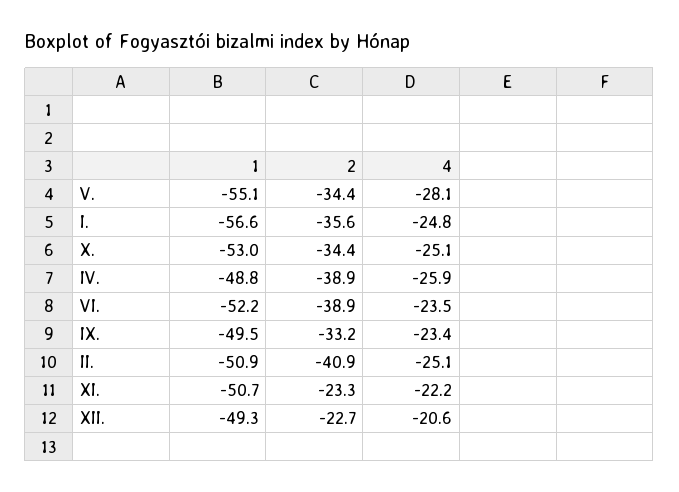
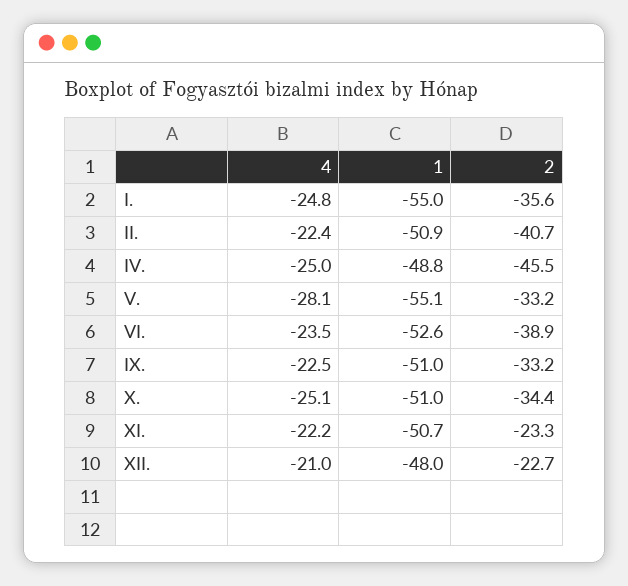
  {
    "1": {
      "V.": -55.1,
-     "I.": -56.6,
+     "I.": -55,
-     "X.": -53,
+     "X.": -51,
      "IV.": -48.8,
-     "VI.": -52.2,
+     "VI.": -52.6,
-     "IX.": -49.5,
+     "IX.": -51,
      "II.": -50.9,
      "XI.": -50.7,
-     "XII.": -49.3
+     "XII.": -48
    },
    "2": {
-     "V.": -34.4,
+     "V.": -33.2,
      "I.": -35.6,
      "X.": -34.4,
-     "IV.": -38.9,
+     "IV.": -45.5,
      "VI.": -38.9,
      "IX.": -33.2,
-     "II.": -40.9,
+     "II.": -40.7,
      "XI.": -23.3,
      "XII.": -22.7
    },
    "4": {
      "V.": -28.1,
      "I.": -24.8,
      "X.": -25.1,
-     "IV.": -25.9,
+     "IV.": -25,
      "VI.": -23.5,
-     "IX.": -23.4,
+     "IX.": -22.5,
-     "II.": -25.1,
+     "II.": -22.4,
      "XI.": -22.2,
-     "XII.": -20.6
+     "XII.": -21
    }
  }

